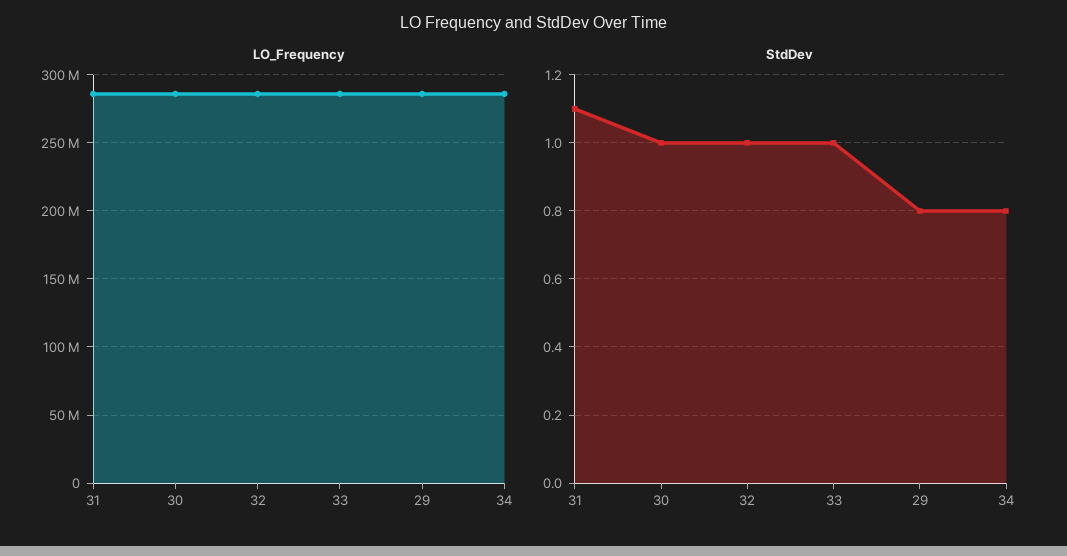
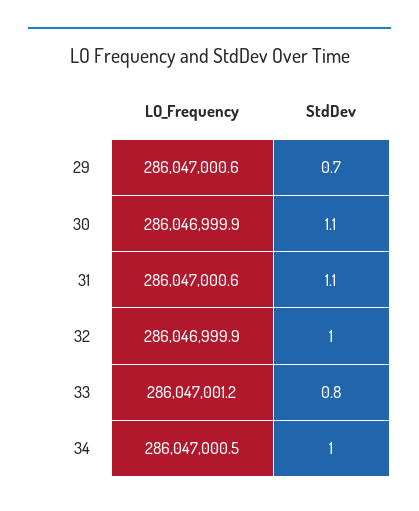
  {
    "LO_Frequency": {
      "31": 286047000.6,
      "30": 286046999.9,
      "32": 286046999.9,
      "33": 286047001.2,
      "29": 286047000.6,
      "34": 286047000.5
    },
    "StdDev": {
      "31": 1.1,
-     "30": 1,
+     "30": 1.1,
      "32": 1,
-     "33": 1,
+     "33": 0.8,
-     "29": 0.8,
+     "29": 0.7,
-     "34": 0.8
+     "34": 1
    }
  }

